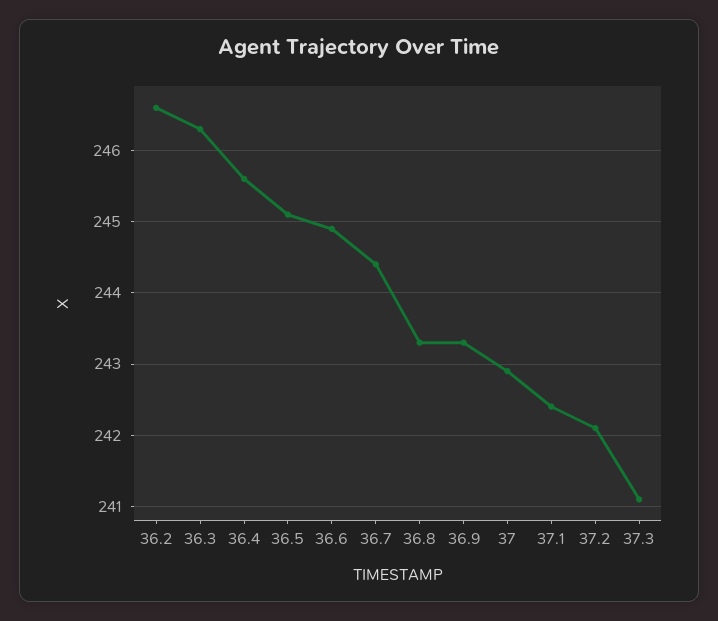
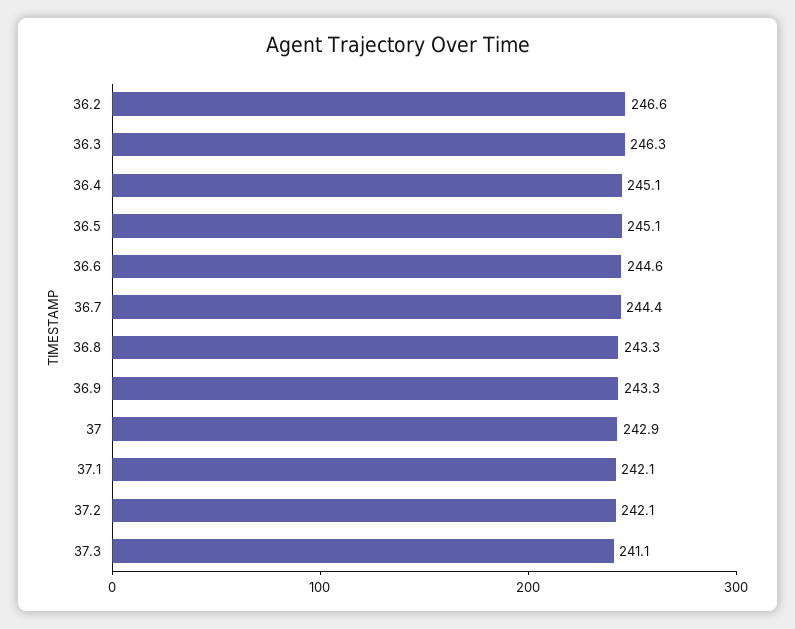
  {
    "36.2": 246.6,
    "36.3": 246.3,
-   "36.4": 245.6,
+   "36.4": 245.1,
    "36.5": 245.1,
-   "36.6": 244.9,
+   "36.6": 244.6,
    "36.7": 244.4,
    "36.8": 243.3,
    "36.9": 243.3,
    "37": 242.9,
-   "37.1": 242.4,
+   "37.1": 242.1,
    "37.2": 242.1,
    "37.3": 241.1
  }

